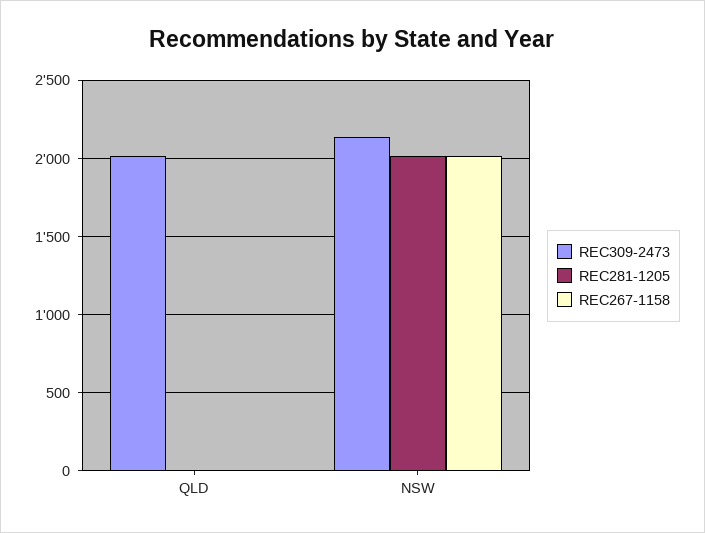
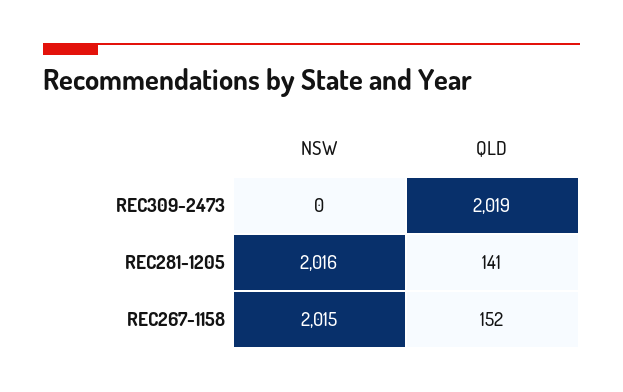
  {
    "REC309-2473": {
      "QLD": 2019,
-     "NSW": 2150
+     "NSW": 0
    },
    "REC281-1205": {
-     "QLD": 0,
+     "QLD": 141,
      "NSW": 2016
    },
    "REC267-1158": {
-     "QLD": 0,
+     "QLD": 152,
      "NSW": 2015
    }
  }

